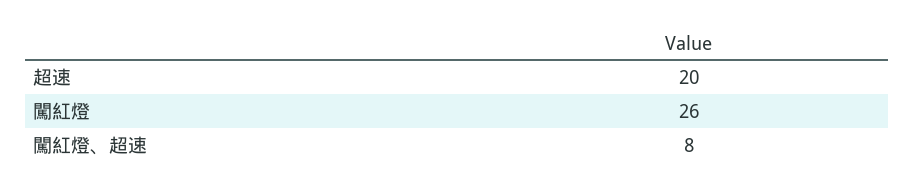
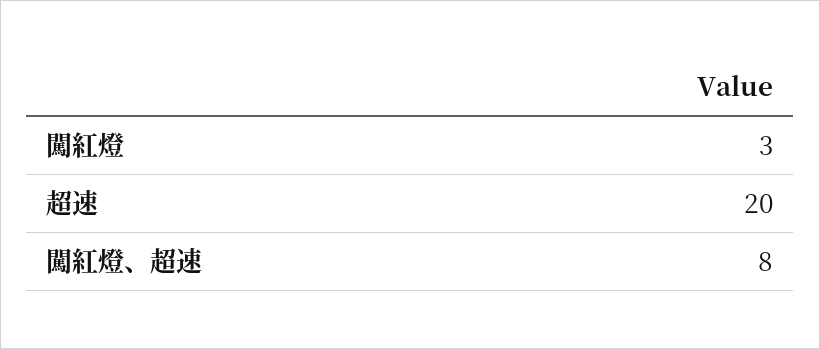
  {
    "超速": 20,
-   "闖紅燈": 26,
+   "闖紅燈": 3,
    "闖紅燈、超速": 8
  }

